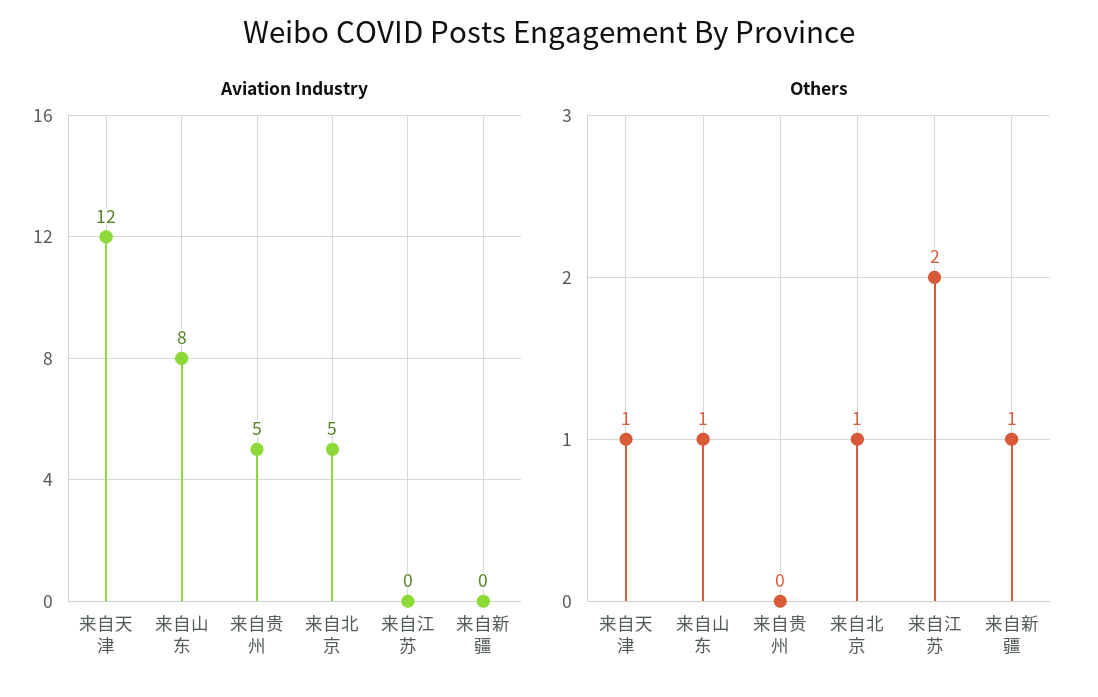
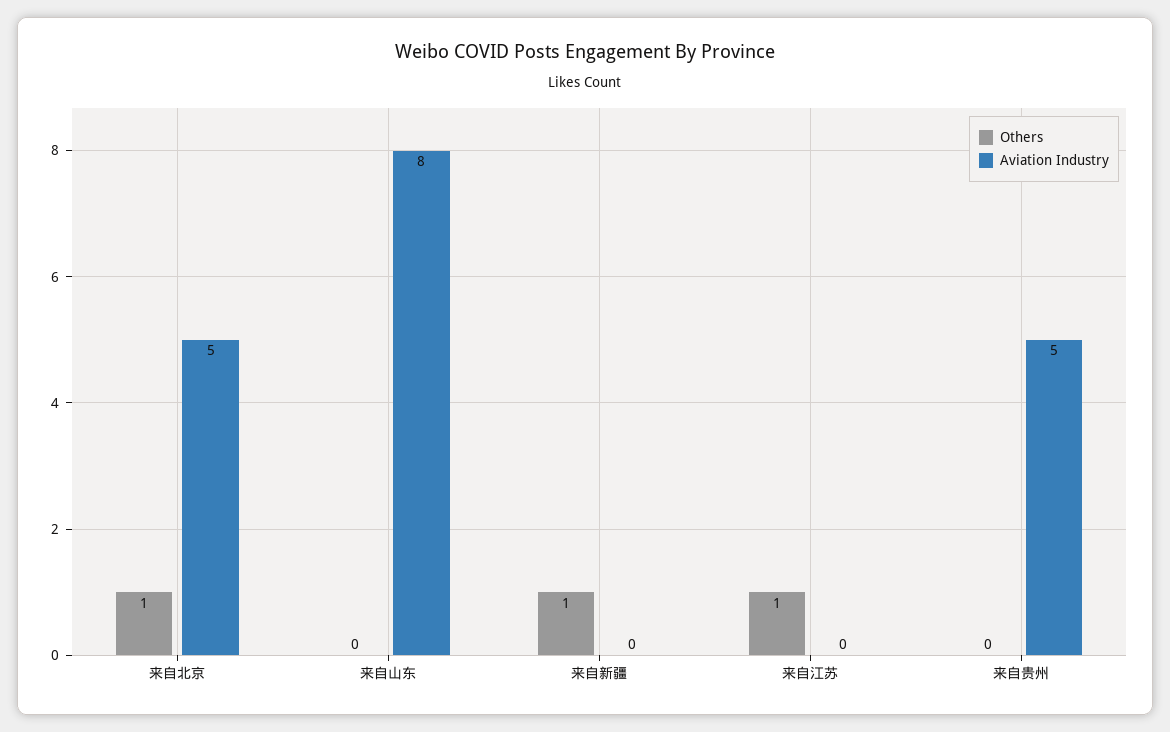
  {
    "Aviation Industry": {
-     "来自天津": 12,
      "来自山东": 8,
      "来自贵州": 5,
      "来自北京": 5,
      "来自江苏": 0,
      "来自新疆": 0
    },
    "Others": {
-     "来自天津": 1,
-     "来自山东": 1,
+     "来自山东": 0,
      "来自贵州": 0,
      "来自北京": 1,
-     "来自江苏": 2,
+     "来自江苏": 1,
      "来自新疆": 1
    }
  }

